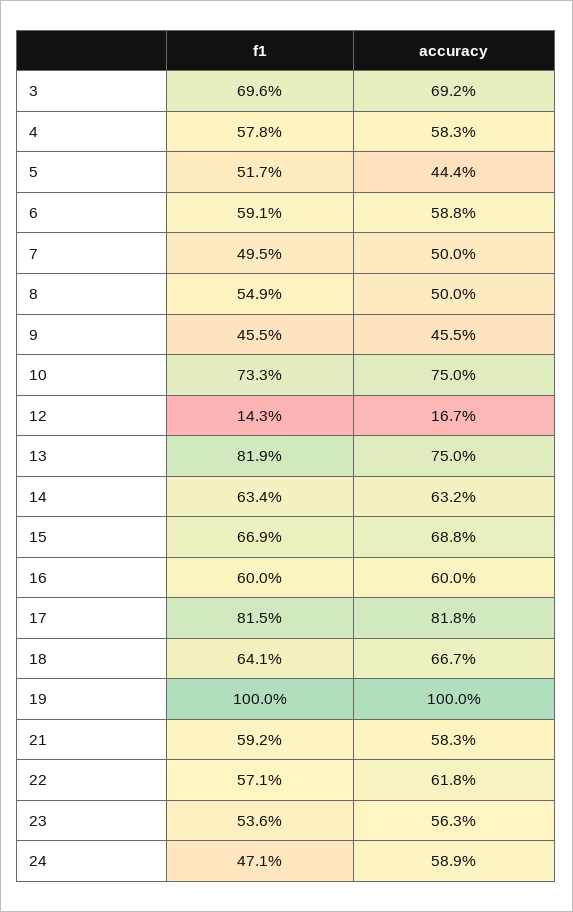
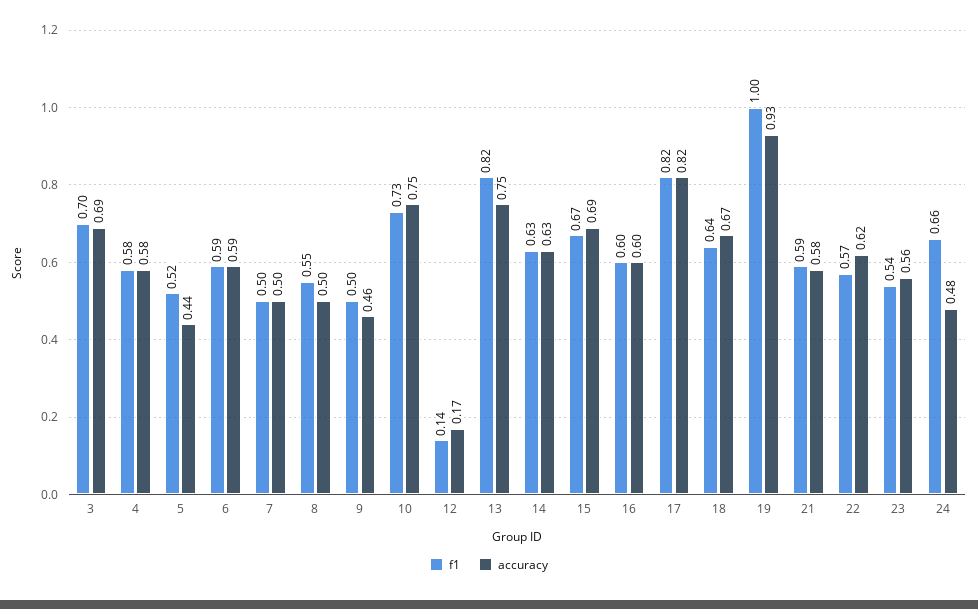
  {
    "f1": {
      "3": 0.696,
      "4": 0.578,
      "5": 0.517,
      "6": 0.591,
      "7": 0.495,
      "8": 0.549,
-     "9": 0.455,
+     "9": 0.5,
      "10": 0.733,
      "12": 0.143,
      "13": 0.819,
      "14": 0.634,
      "15": 0.669,
      "16": 0.6,
      "17": 0.815,
      "18": 0.641,
      "19": 1,
      "21": 0.592,
      "22": 0.571,
      "23": 0.536,
-     "24": 0.471
+     "24": 0.66
    },
    "accuracy": {
      "3": 0.692,
      "4": 0.583,
      "5": 0.444,
      "6": 0.588,
      "7": 0.5,
      "8": 0.5,
      "9": 0.455,
      "10": 0.75,
      "12": 0.167,
      "13": 0.75,
      "14": 0.632,
      "15": 0.688,
      "16": 0.6,
      "17": 0.818,
      "18": 0.667,
-     "19": 1,
+     "19": 0.93,
      "21": 0.583,
      "22": 0.618,
      "23": 0.563,
-     "24": 0.589
+     "24": 0.48
    }
  }

